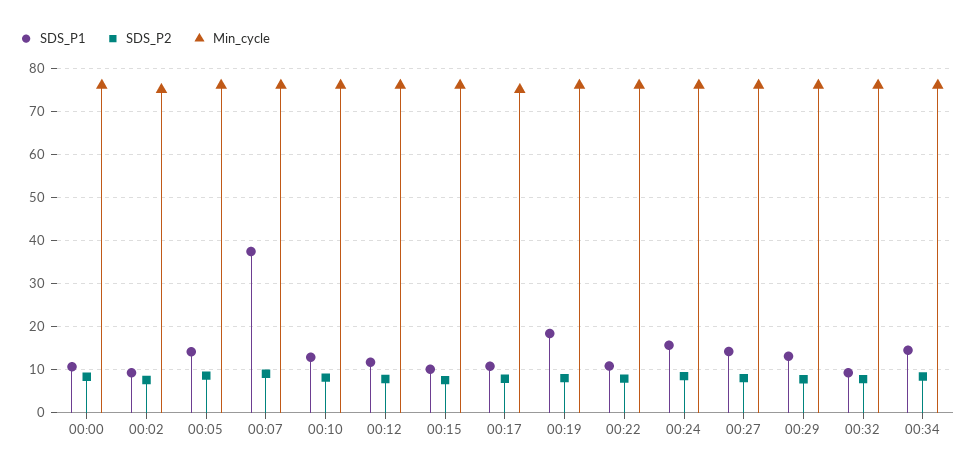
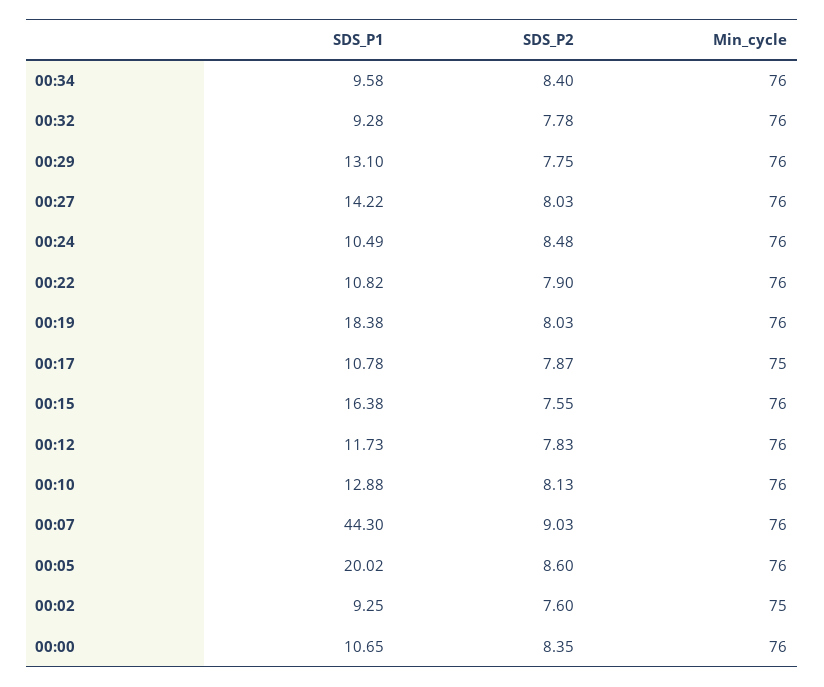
  {
    "SDS_P1": {
      "00:00": 10.65,
      "00:02": 9.25,
-     "00:05": 14,
+     "00:05": 20.02,
-     "00:07": 38,
+     "00:07": 44.3,
      "00:10": 12.88,
      "00:12": 11.73,
-     "00:15": 10,
+     "00:15": 16.38,
      "00:17": 10.78,
      "00:19": 18.38,
      "00:22": 10.82,
-     "00:24": 16,
+     "00:24": 10.49,
      "00:27": 14.22,
      "00:29": 13.1,
      "00:32": 9.28,
-     "00:34": 14
+     "00:34": 9.58
    },
    "SDS_P2": {
      "00:00": 8.35,
      "00:02": 7.6,
      "00:05": 8.6,
      "00:07": 9.03,
      "00:10": 8.13,
      "00:12": 7.83,
      "00:15": 7.55,
      "00:17": 7.87,
      "00:19": 8.03,
      "00:22": 7.9,
      "00:24": 8.48,
      "00:27": 8.03,
      "00:29": 7.75,
      "00:32": 7.78,
      "00:34": 8.4
    },
    "Min_cycle": {
      "00:00": 76,
      "00:02": 75,
      "00:05": 76,
      "00:07": 76,
      "00:10": 76,
      "00:12": 76,
      "00:15": 76,
      "00:17": 75,
      "00:19": 76,
      "00:22": 76,
      "00:24": 76,
      "00:27": 76,
      "00:29": 76,
      "00:32": 76,
      "00:34": 76
    }
  }

